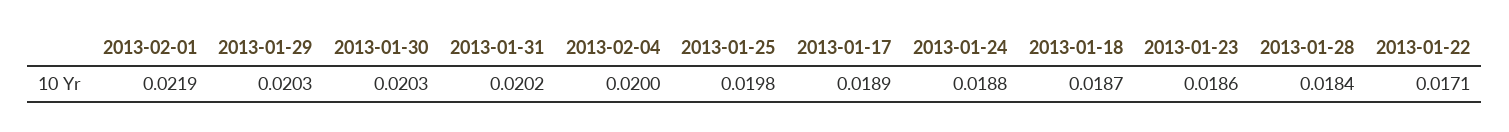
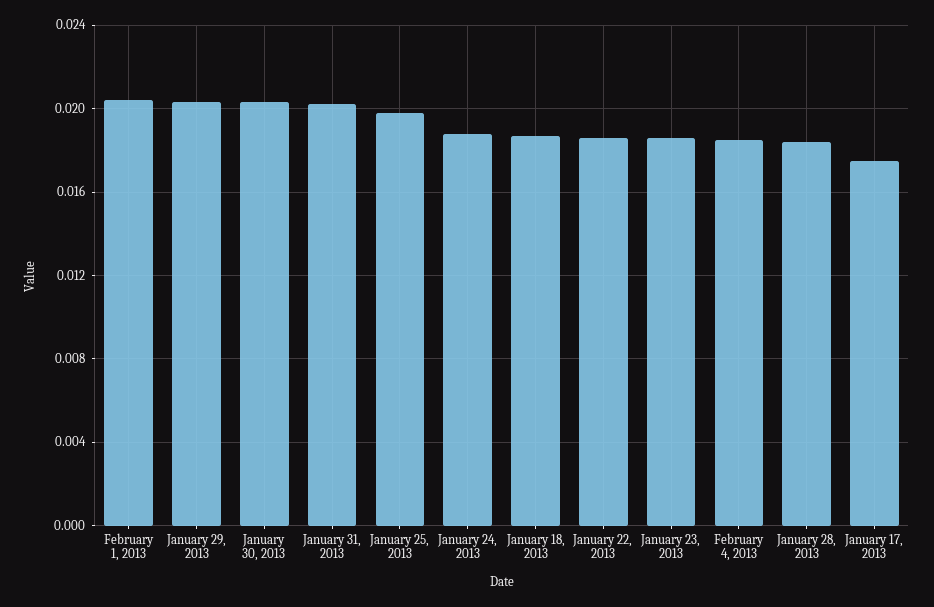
  {
-   "2013-02-01": 0.0219,
+   "2013-02-01": 0.0205,
    "2013-01-29": 0.0203,
    "2013-01-30": 0.0203,
    "2013-01-31": 0.0202,
-   "2013-02-04": 0.02,
+   "2013-02-04": 0.0185,
    "2013-01-25": 0.0198,
-   "2013-01-17": 0.0189,
+   "2013-01-17": 0.0175,
    "2013-01-24": 0.0188,
    "2013-01-18": 0.0187,
    "2013-01-23": 0.0186,
    "2013-01-28": 0.0184,
-   "2013-01-22": 0.0171
+   "2013-01-22": 0.0185
  }

